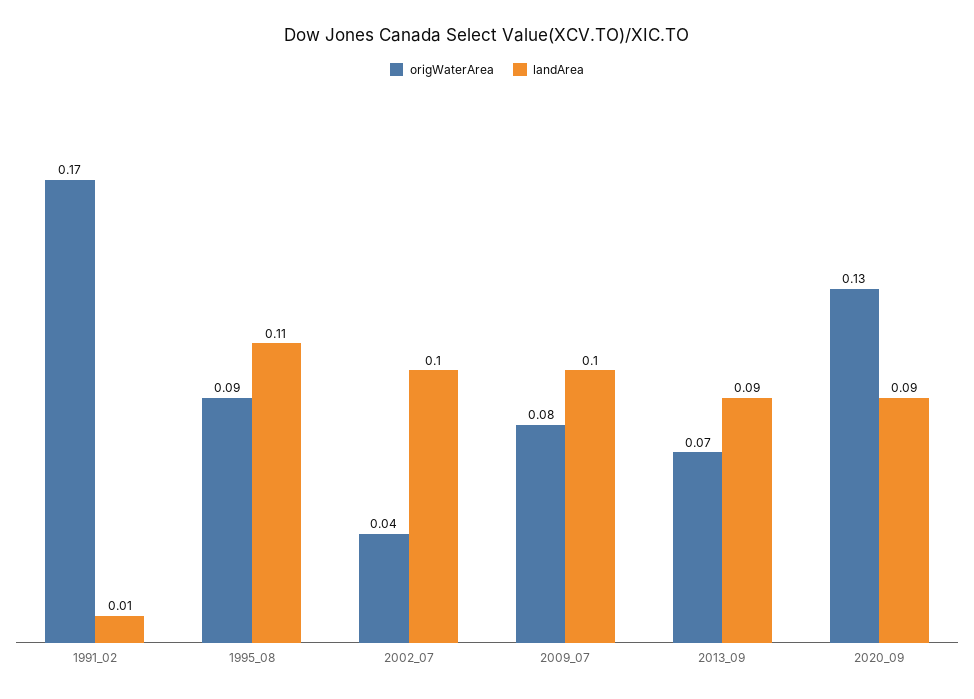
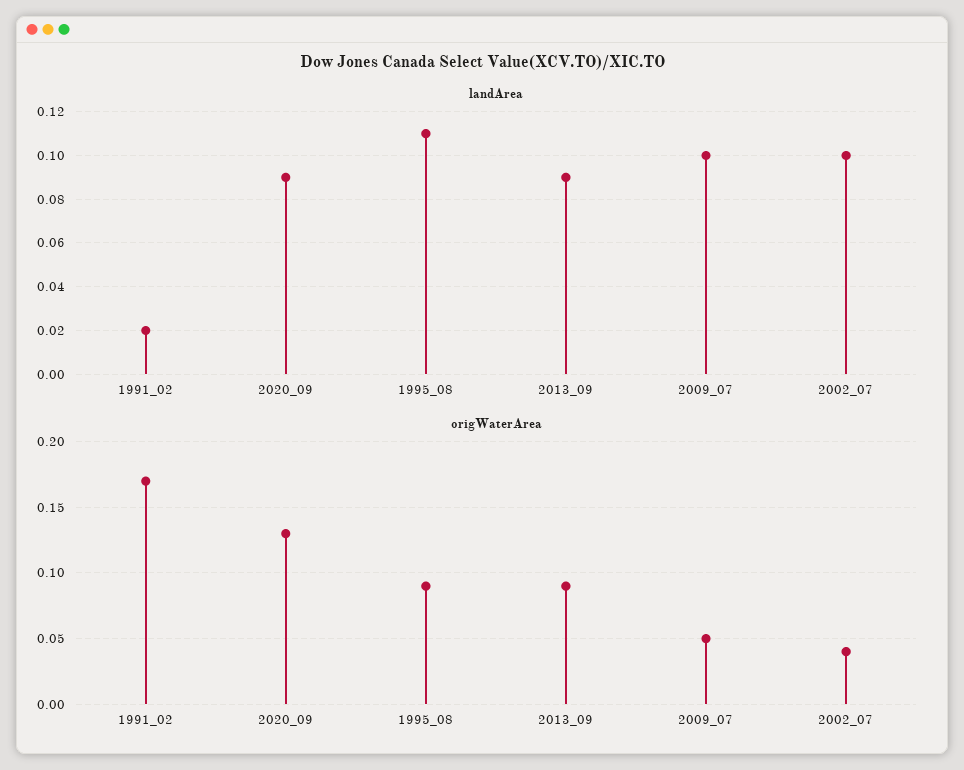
  {
    "origWaterArea": {
      "1991_02": 0.17,
      "1995_08": 0.09,
      "2002_07": 0.04,
-     "2009_07": 0.08,
+     "2009_07": 0.05,
-     "2013_09": 0.07,
+     "2013_09": 0.09,
      "2020_09": 0.13
    },
    "landArea": {
-     "1991_02": 0.01,
+     "1991_02": 0.02,
      "1995_08": 0.11,
      "2002_07": 0.1,
      "2009_07": 0.1,
      "2013_09": 0.09,
      "2020_09": 0.09
    }
  }

